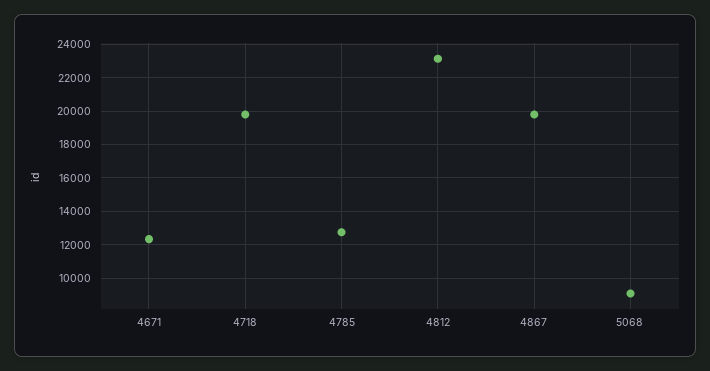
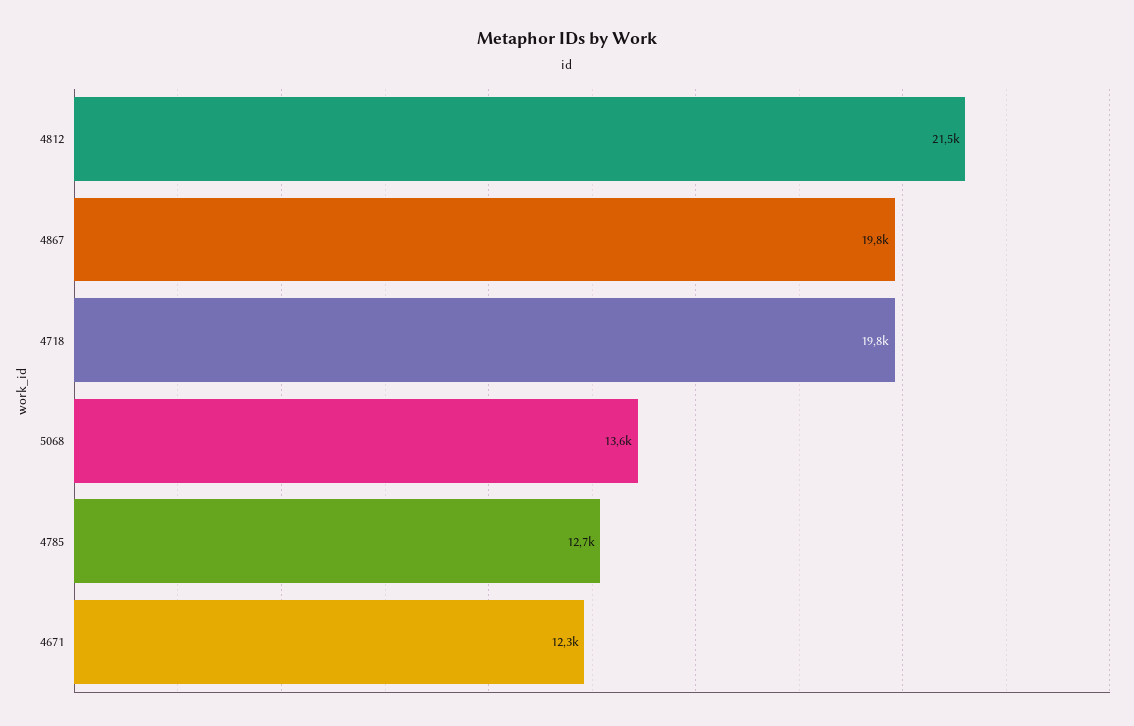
  {
    "4671": 12300,
    "4718": 19800,
    "4785": 12700,
-   "4812": 23000,
+   "4812": 21500,
    "4867": 19800,
-   "5068": 9000
+   "5068": 13600
  }

